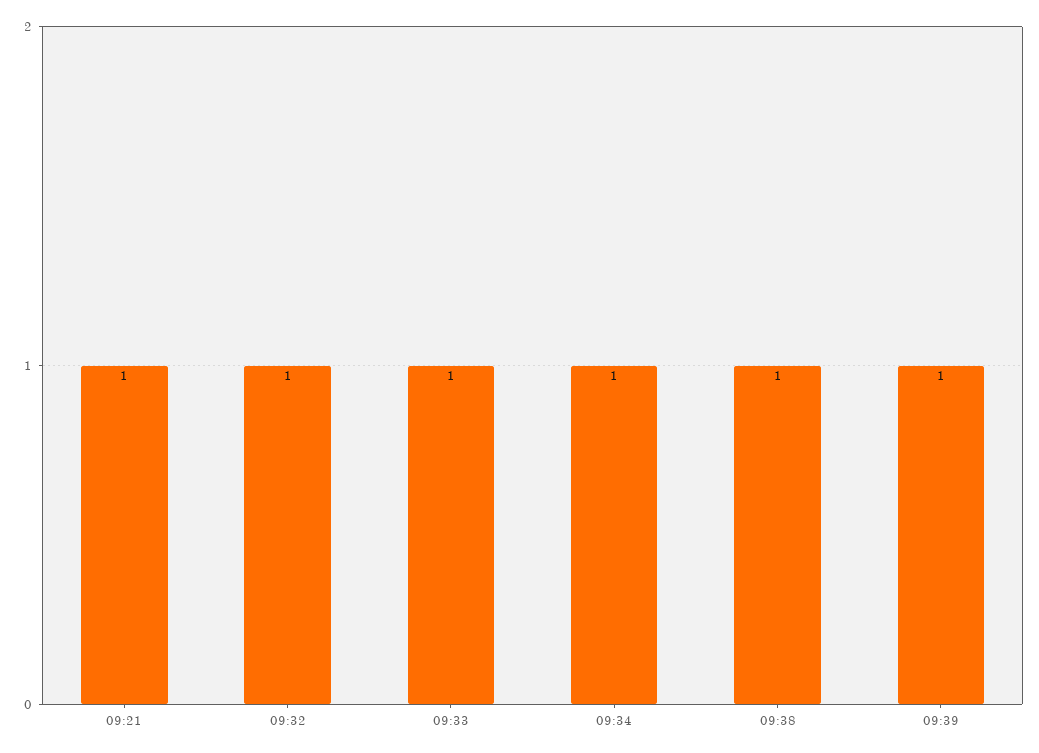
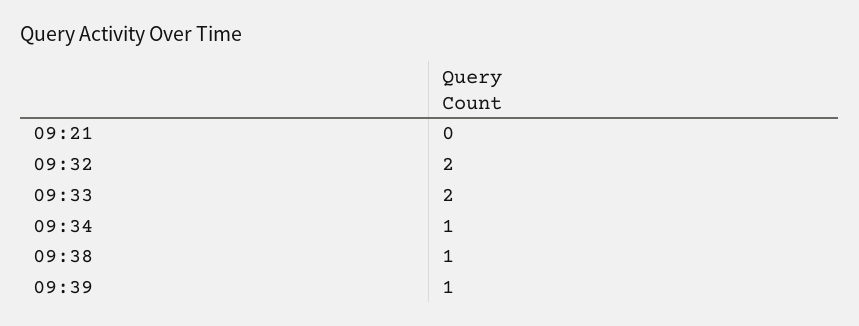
  {
-   "09:21": 1,
+   "09:21": 0,
-   "09:32": 1,
+   "09:32": 2,
-   "09:33": 1,
+   "09:33": 2,
    "09:34": 1,
    "09:38": 1,
    "09:39": 1
  }

